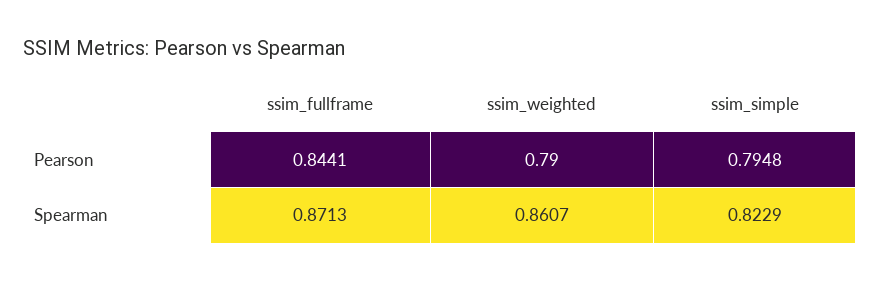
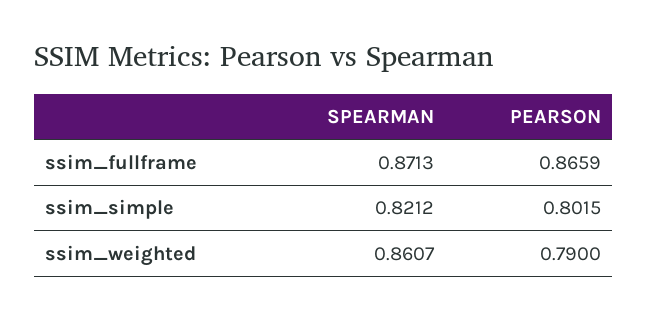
  {
    "ssim_fullframe": {
-     "Pearson": 0.8441,
+     "Pearson": 0.8659,
      "Spearman": 0.8713
    },
    "ssim_weighted": {
      "Pearson": 0.79,
      "Spearman": 0.8607
    },
    "ssim_simple": {
-     "Pearson": 0.7948,
+     "Pearson": 0.8015,
-     "Spearman": 0.8229
+     "Spearman": 0.8212
    }
  }

